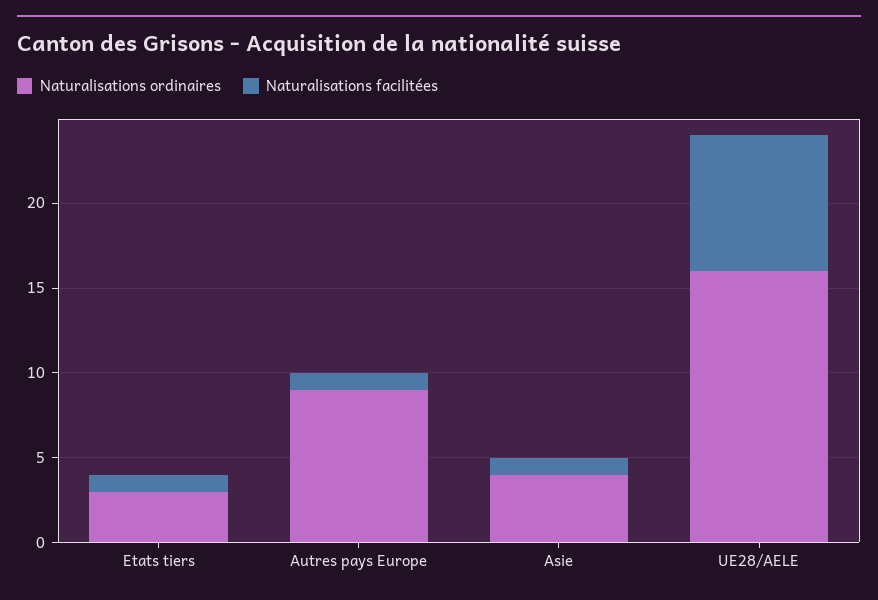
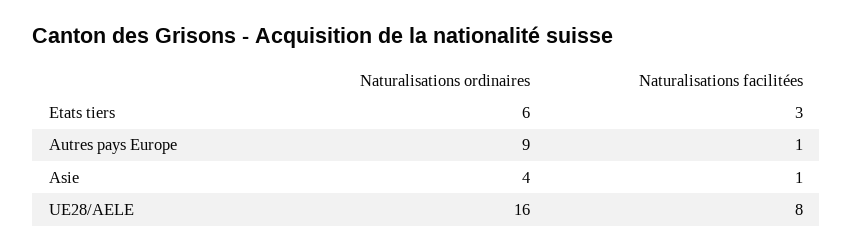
  {
    "Naturalisations ordinaires": {
-     "Etats tiers": 3,
+     "Etats tiers": 6,
      "Autres pays Europe": 9,
      "Asie": 4,
      "UE28/AELE": 16
    },
    "Naturalisations facilitées": {
-     "Etats tiers": 1,
+     "Etats tiers": 3,
      "Autres pays Europe": 1,
      "Asie": 1,
      "UE28/AELE": 8
    }
  }

